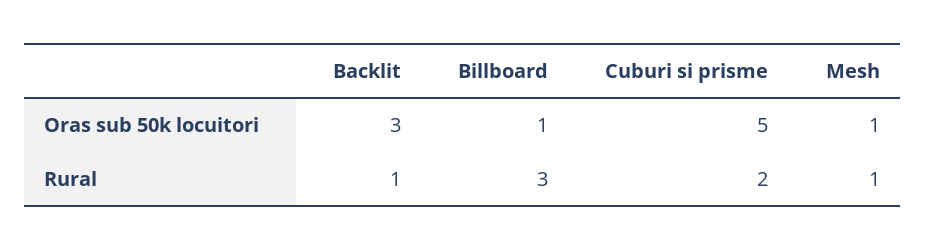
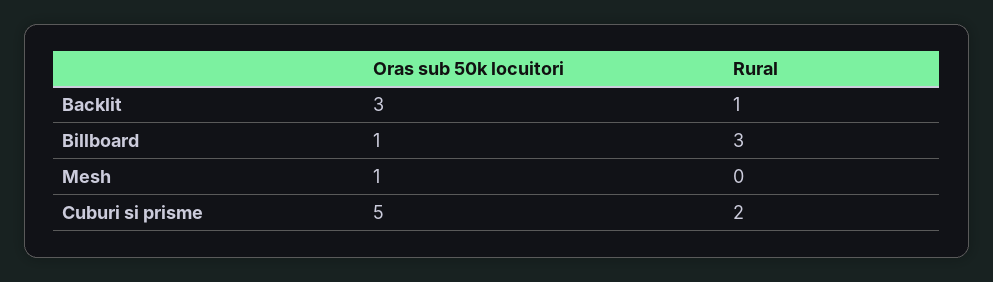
  {
    "Backlit": {
      "Oras sub 50k locuitori": 3,
      "Rural": 1
    },
    "Billboard": {
      "Oras sub 50k locuitori": 1,
      "Rural": 3
    },
    "Cuburi si prisme": {
      "Oras sub 50k locuitori": 5,
      "Rural": 2
    },
    "Mesh": {
      "Oras sub 50k locuitori": 1,
-     "Rural": 1
+     "Rural": 0
    }
  }

